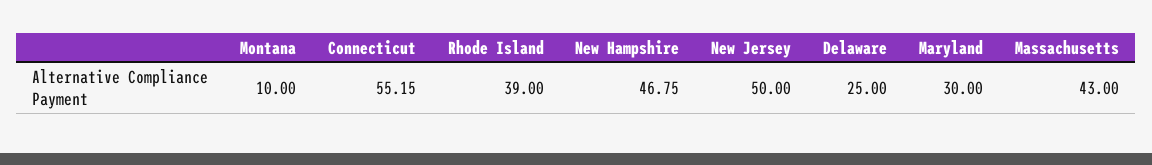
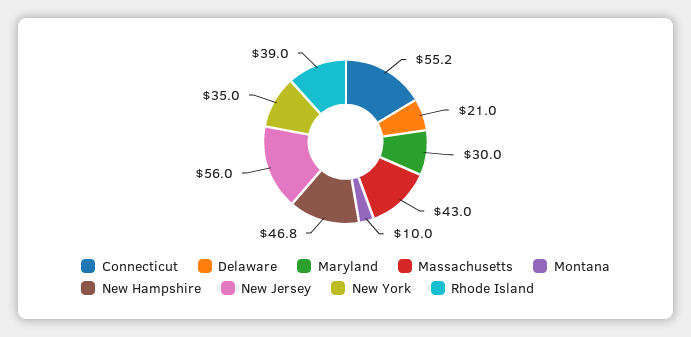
  {
    "Montana": 10,
    "Connecticut": 55.15,
    "Rhode Island": 39,
    "New Hampshire": 46.75,
-   "New Jersey": 50,
+   "New Jersey": 56,
-   "Delaware": 25,
+   "Delaware": 21,
    "Maryland": 30,
-   "Massachusetts": 43
+   "Massachusetts": 43,
+   "New York": 35
  }

